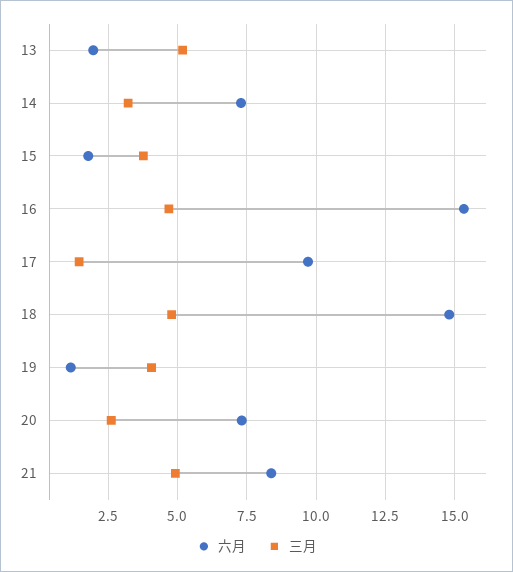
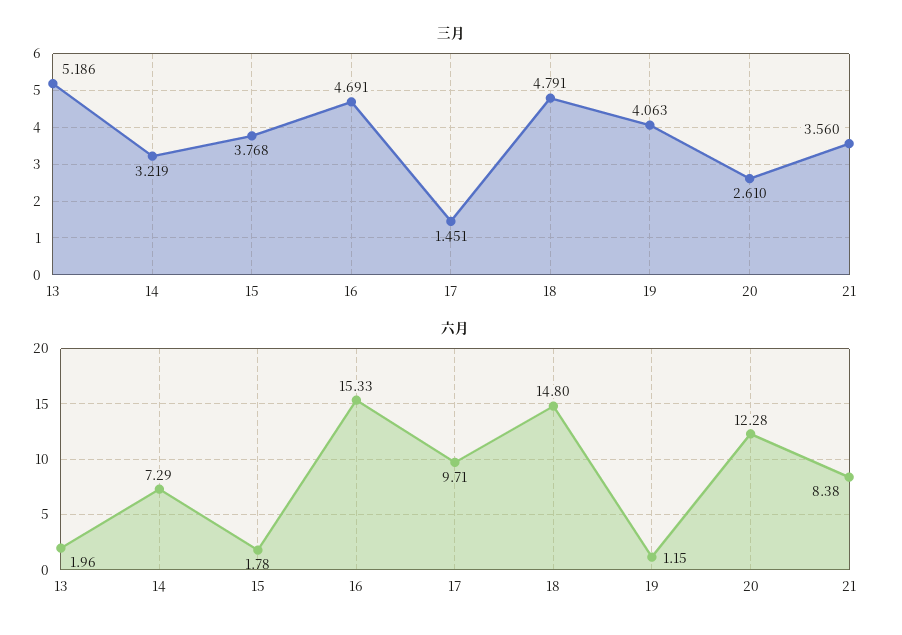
  {
    "六月": {
      "13": 1.96,
      "14": 7.29,
      "15": 1.78,
      "16": 15.33,
      "17": 9.71,
      "18": 14.8,
      "19": 1.15,
-     "20": 7.25,
+     "20": 12.28,
      "21": 8.38
    },
    "三月": {
      "13": 5.186,
      "14": 3.219,
      "15": 3.768,
      "16": 4.691,
      "17": 1.451,
      "18": 4.791,
      "19": 4.063,
      "20": 2.61,
-     "21": 5
+     "21": 3.56
    }
  }

